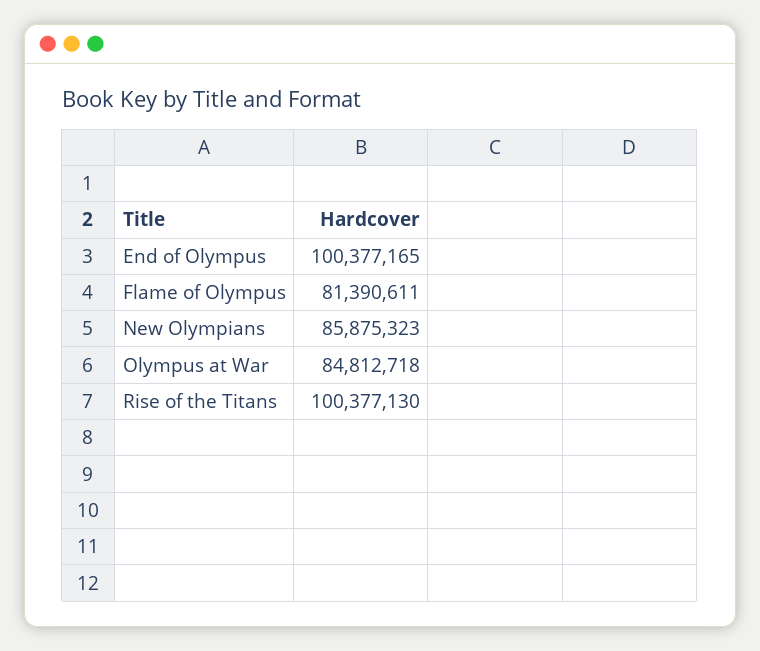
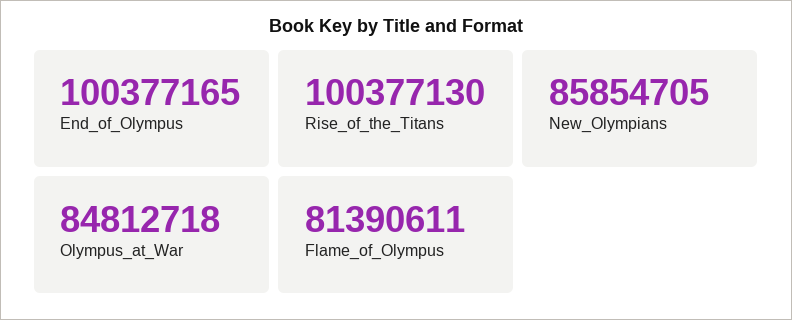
  {
    "End of Olympus": 100377165,
    "Flame of Olympus": 81390611,
-   "New Olympians": 85875323,
+   "New Olympians": 85854705,
    "Olympus at War": 84812718,
    "Rise of the Titans": 100377130
  }

